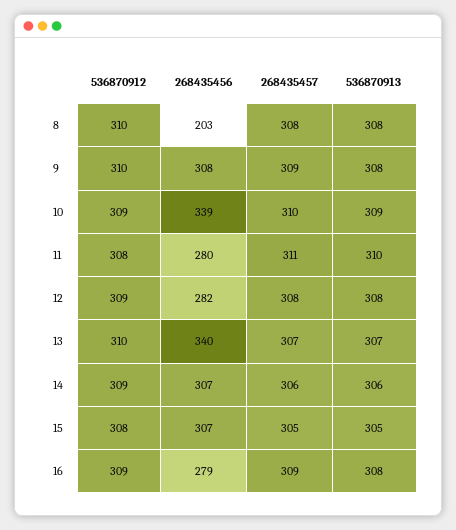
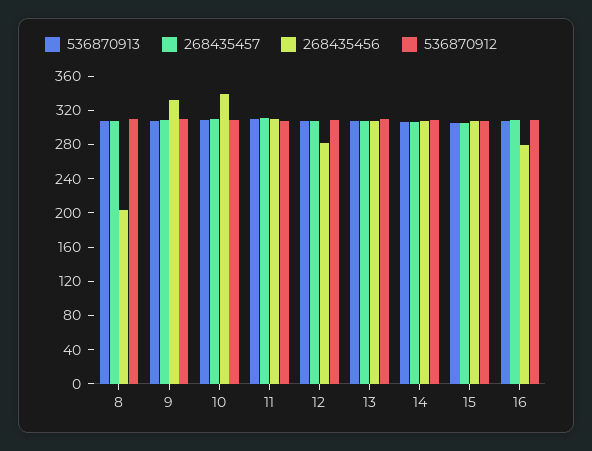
  {
    "536870912": {
      "8": 310,
      "9": 310,
      "10": 309,
      "11": 308,
      "12": 309,
      "13": 310,
      "14": 309,
      "15": 308,
      "16": 309
    },
    "268435456": {
      "8": 203,
-     "9": 308,
+     "9": 330,
      "10": 339,
-     "11": 280,
+     "11": 310,
      "12": 282,
-     "13": 340,
+     "13": 310,
      "14": 307,
      "15": 307,
      "16": 279
    },
    "268435457": {
      "8": 308,
      "9": 309,
      "10": 310,
      "11": 311,
      "12": 308,
      "13": 307,
      "14": 306,
      "15": 305,
      "16": 309
    },
    "536870913": {
      "8": 308,
      "9": 308,
      "10": 309,
      "11": 310,
      "12": 308,
      "13": 307,
      "14": 306,
      "15": 305,
      "16": 308
    }
  }

